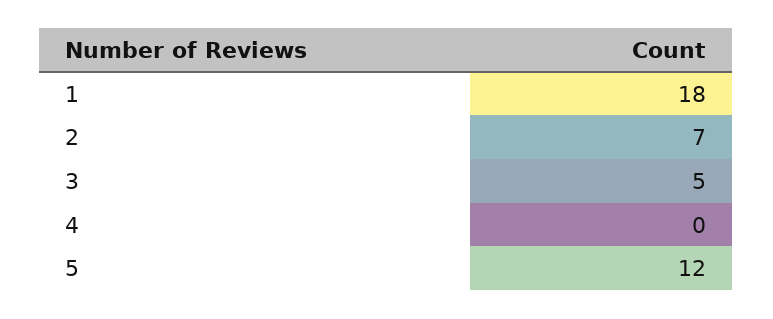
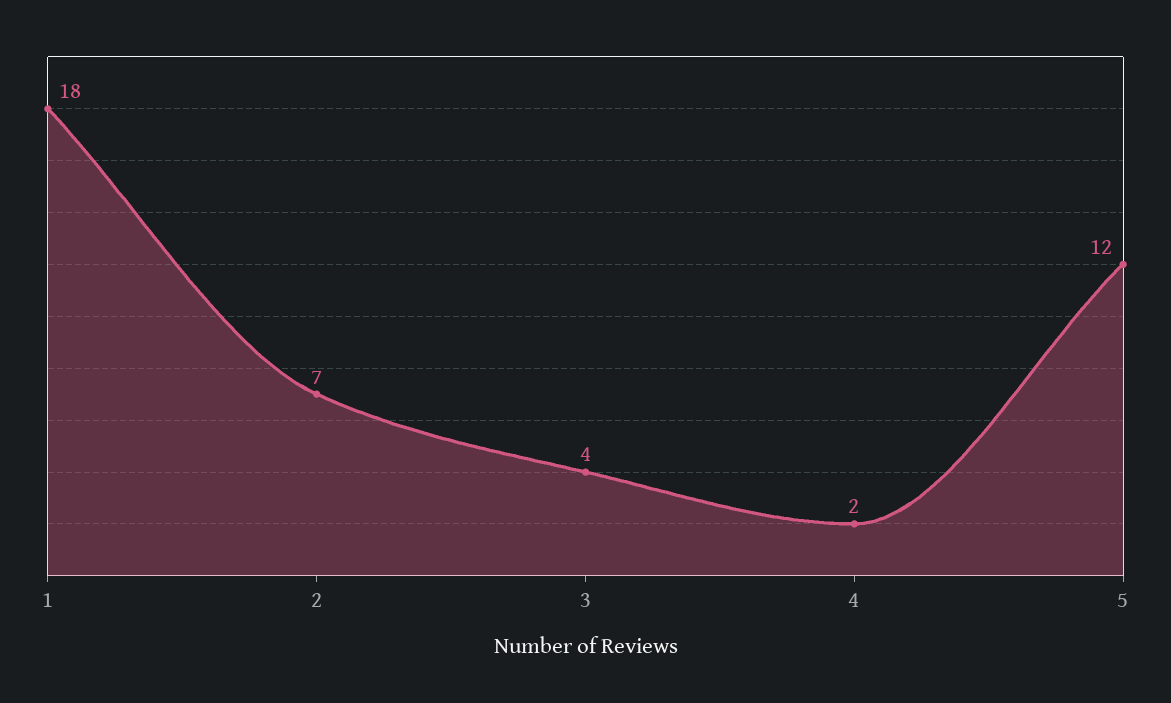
  {
    "1": 18,
    "2": 7,
-   "3": 5,
+   "3": 4,
-   "4": 0,
+   "4": 2,
    "5": 12
  }

